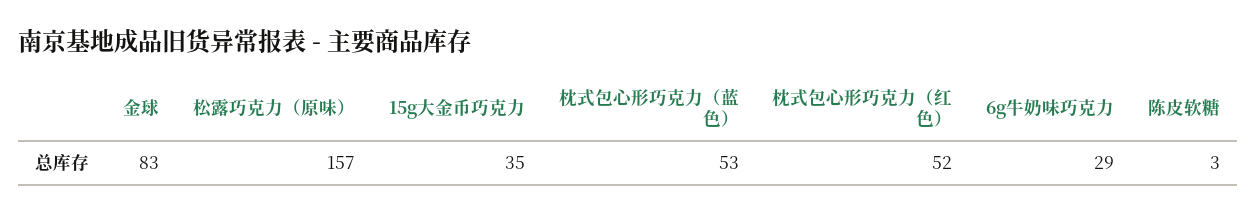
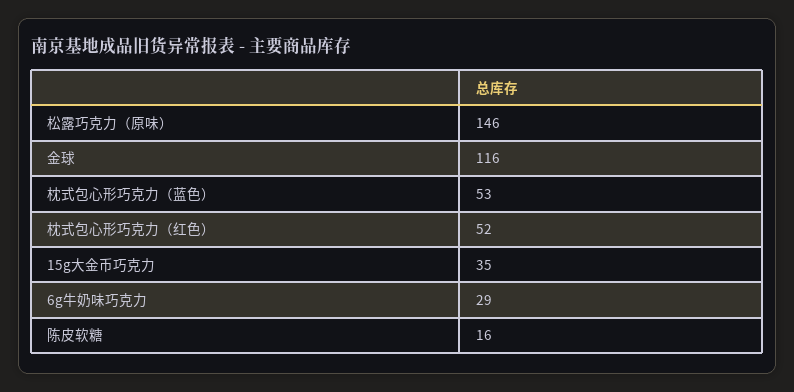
  {
-   "金球": 83,
+   "金球": 116,
-   "松露巧克力（原味）": 157,
+   "松露巧克力（原味）": 146,
    "15g大金币巧克力": 35,
    "枕式包心形巧克力（蓝色）": 53,
    "枕式包心形巧克力（红色）": 52,
    "6g牛奶味巧克力": 29,
-   "陈皮软糖": 3
+   "陈皮软糖": 16
  }

